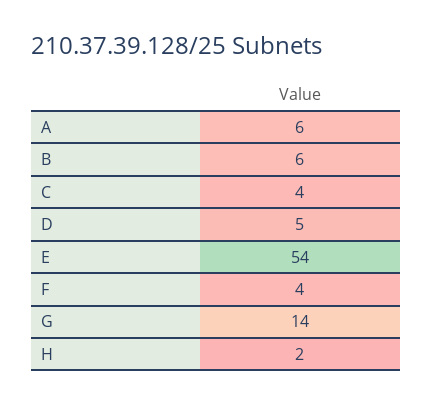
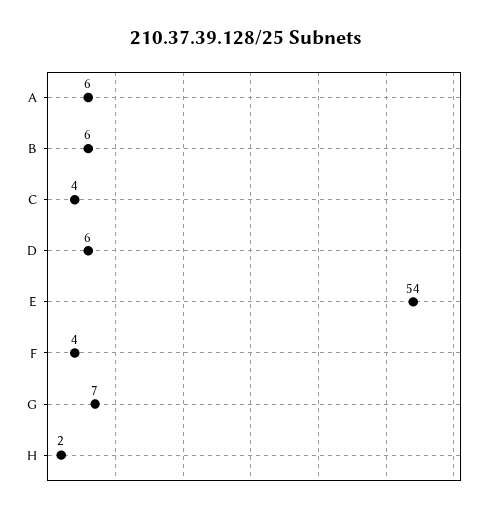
  {
    "A": 6,
    "B": 6,
    "C": 4,
-   "D": 5,
+   "D": 6,
    "E": 54,
    "F": 4,
-   "G": 14,
+   "G": 7,
    "H": 2
  }

